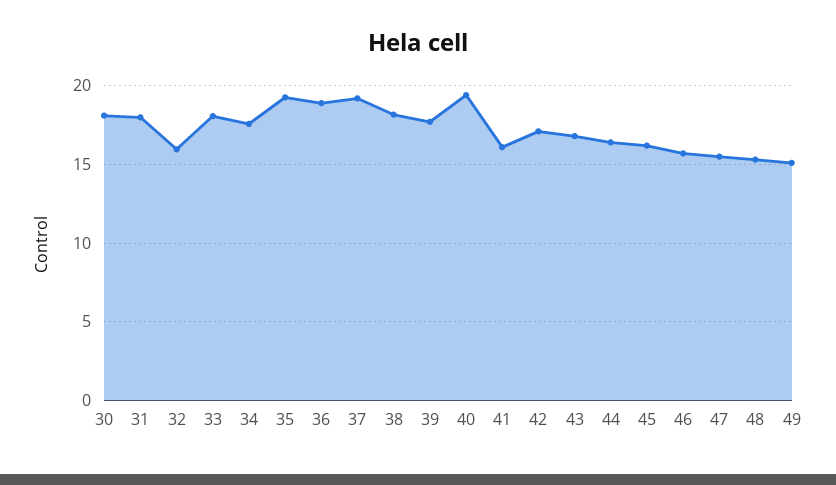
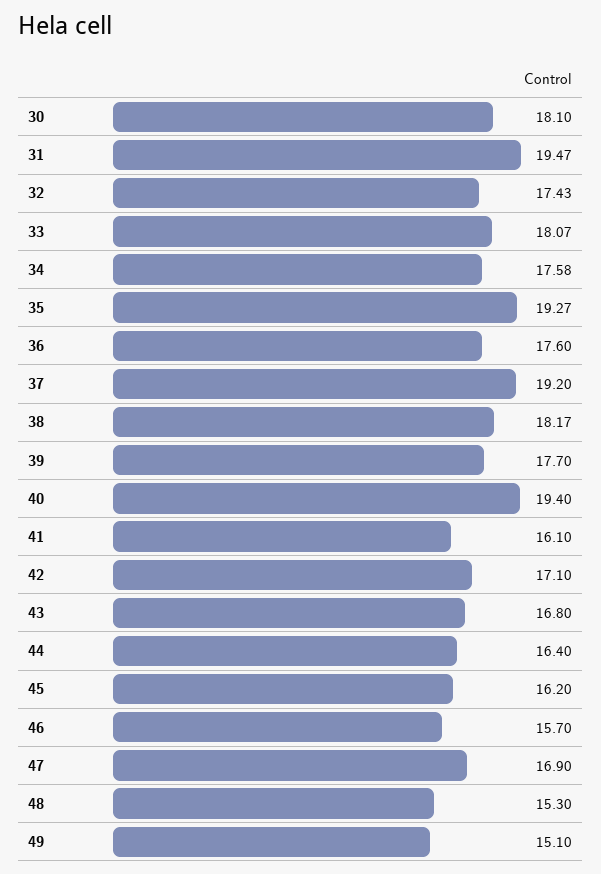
  {
    "30": 18.1,
-   "31": 18,
+   "31": 19.47,
-   "32": 16,
+   "32": 17.43,
    "33": 18.07,
    "34": 17.58,
    "35": 19.27,
-   "36": 19,
+   "36": 17.6,
    "37": 19.2,
    "38": 18.17,
    "39": 17.7,
    "40": 19.4,
    "41": 16.1,
    "42": 17.1,
    "43": 16.8,
    "44": 16.4,
    "45": 16.2,
    "46": 15.7,
-   "47": 15.5,
+   "47": 16.9,
    "48": 15.3,
    "49": 15.1
  }

